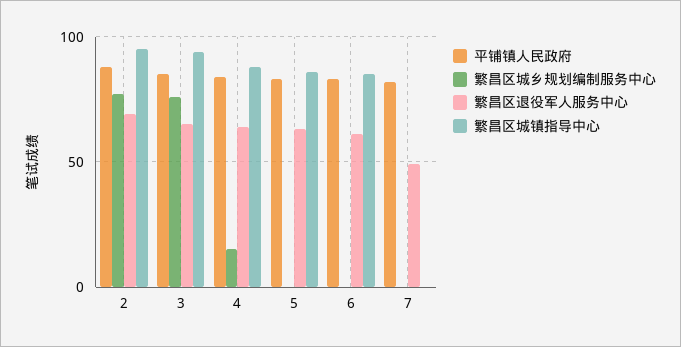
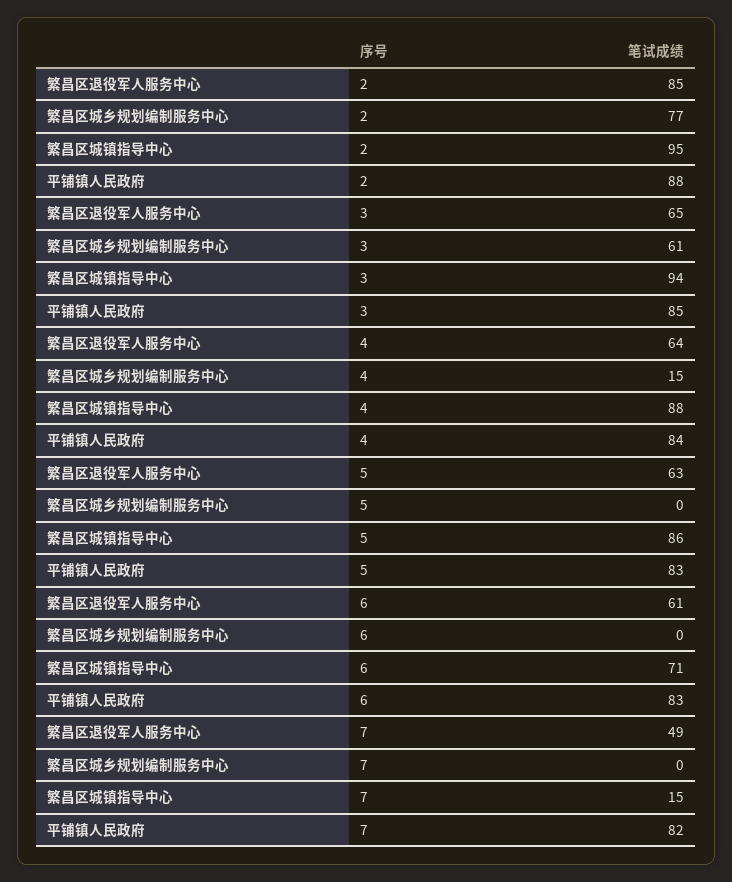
  {
    "平铺镇人民政府": {
      "2": 88,
      "3": 85,
      "4": 84,
      "5": 83,
      "6": 83,
      "7": 82
    },
    "繁昌区城乡规划编制服务中心": {
      "2": 77,
-     "3": 75,
+     "3": 61,
      "4": 15,
      "5": 0,
      "6": 0,
      "7": 0
    },
    "繁昌区退役军人服务中心": {
-     "2": 70,
+     "2": 85,
      "3": 65,
      "4": 64,
      "5": 63,
      "6": 61,
      "7": 49
    },
    "繁昌区城镇指导中心": {
      "2": 95,
      "3": 94,
      "4": 88,
      "5": 86,
-     "6": 85,
+     "6": 71,
-     "7": 0
+     "7": 15
    }
  }

